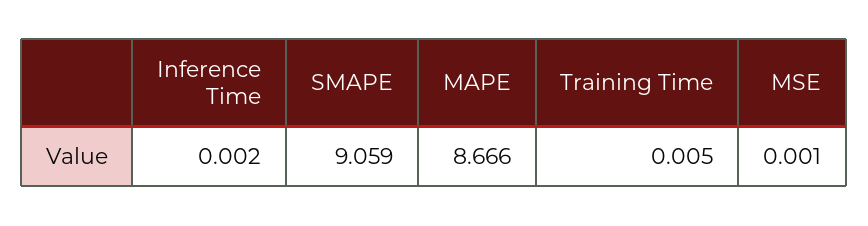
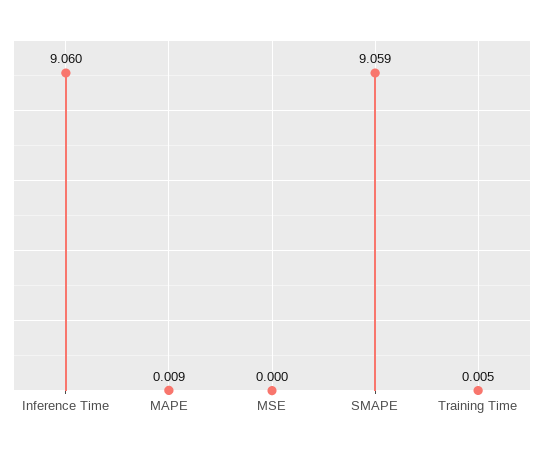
  {
-   "Inference Time": 0.002,
+   "Inference Time": 9.06,
    "SMAPE": 9.059,
-   "MAPE": 8.666,
+   "MAPE": 0.009,
    "Training Time": 0.005,
-   "MSE": 0.001
+   "MSE": 0
  }

